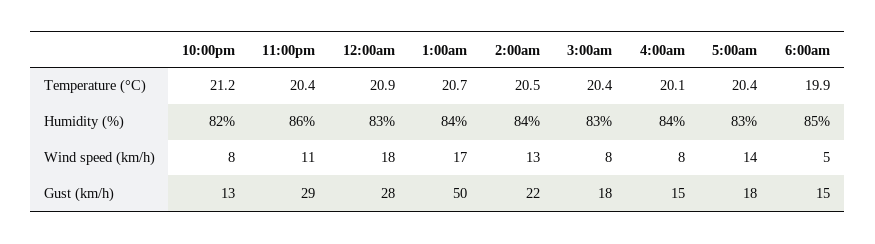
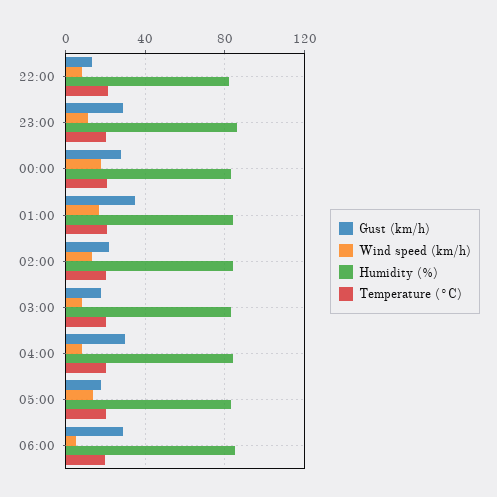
  {
    "Temperature (°C)": {
      "10:00pm": 21.2,
      "11:00pm": 20.4,
      "12:00am": 20.9,
      "1:00am": 20.7,
      "2:00am": 20.5,
      "3:00am": 20.4,
      "4:00am": 20.1,
      "5:00am": 20.4,
      "6:00am": 19.9
    },
    "Humidity (%)": {
      "10:00pm": 82,
      "11:00pm": 86,
      "12:00am": 83,
      "1:00am": 84,
      "2:00am": 84,
      "3:00am": 83,
      "4:00am": 84,
      "5:00am": 83,
      "6:00am": 85
    },
    "Wind speed (km/h)": {
      "10:00pm": 8,
      "11:00pm": 11,
      "12:00am": 18,
      "1:00am": 17,
      "2:00am": 13,
      "3:00am": 8,
      "4:00am": 8,
      "5:00am": 14,
      "6:00am": 5
    },
    "Gust (km/h)": {
      "10:00pm": 13,
      "11:00pm": 29,
      "12:00am": 28,
-     "1:00am": 50,
+     "1:00am": 35,
      "2:00am": 22,
      "3:00am": 18,
-     "4:00am": 15,
+     "4:00am": 30,
      "5:00am": 18,
-     "6:00am": 15
+     "6:00am": 30
    }
  }

